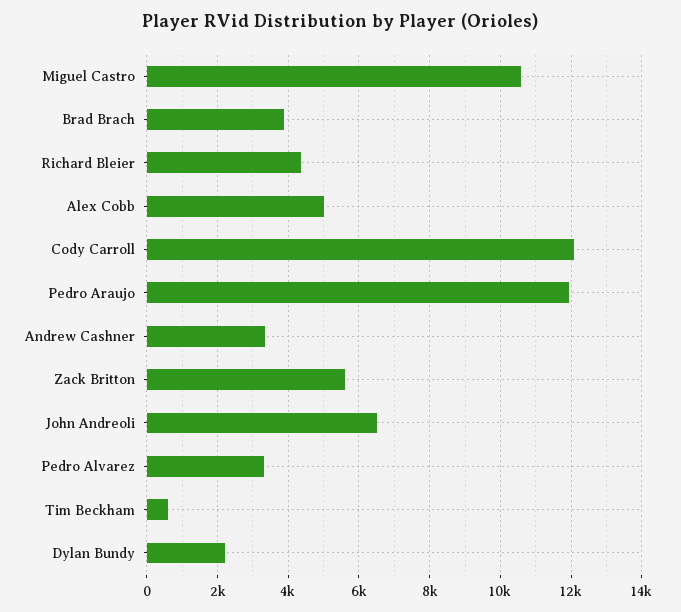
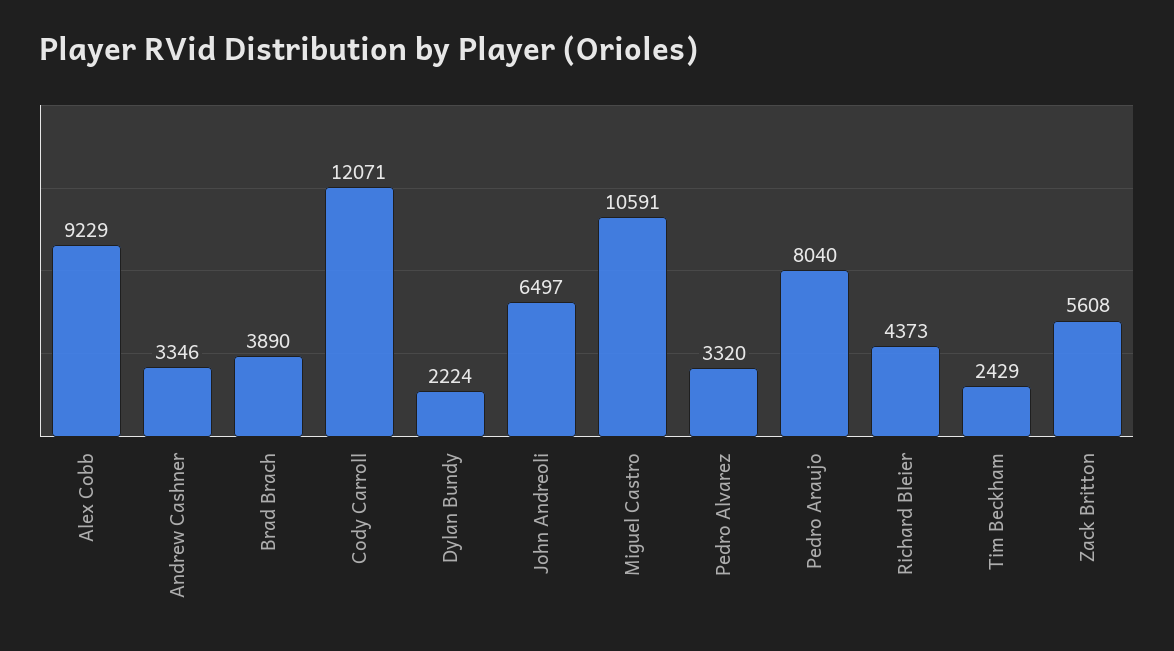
  {
    "Miguel Castro": 10591,
    "Brad Brach": 3890,
    "Richard Bleier": 4373,
-   "Alex Cobb": 5000,
+   "Alex Cobb": 9229,
    "Cody Carroll": 12071,
-   "Pedro Araujo": 12000,
+   "Pedro Araujo": 8040,
    "Andrew Cashner": 3346,
    "Zack Britton": 5608,
    "John Andreoli": 6497,
    "Pedro Alvarez": 3320,
-   "Tim Beckham": 600,
+   "Tim Beckham": 2429,
    "Dylan Bundy": 2224
  }

